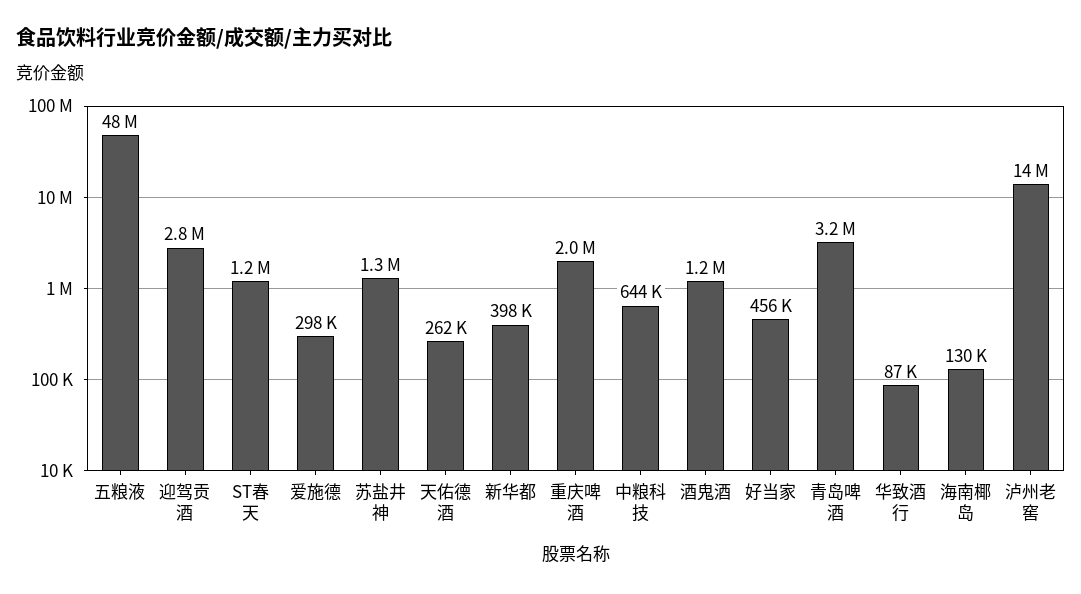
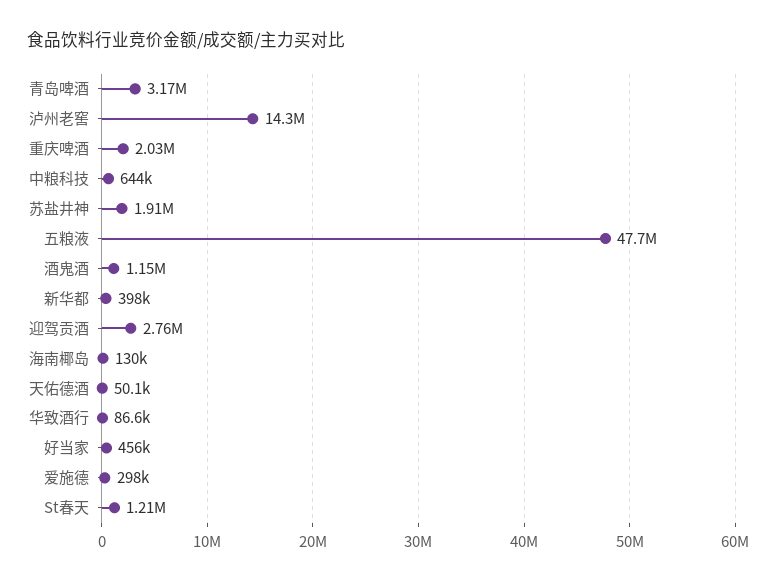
  {
    "五粮液": 47700000,
    "迎驾贡酒": 2760000,
    "ST春天": 1210000,
    "爱施德": 298000,
-   "苏盐井神": 1300000,
+   "苏盐井神": 1910000,
-   "天佑德酒": 262000,
+   "天佑德酒": 50100,
    "新华都": 398000,
    "重庆啤酒": 2030000,
    "中粮科技": 644000,
    "酒鬼酒": 1150000,
    "好当家": 456000,
    "青岛啤酒": 3170000,
    "华致酒行": 86600,
    "海南椰岛": 130000,
    "泸州老窖": 14300000
  }

